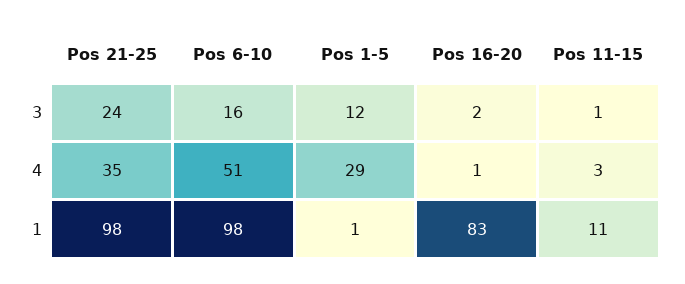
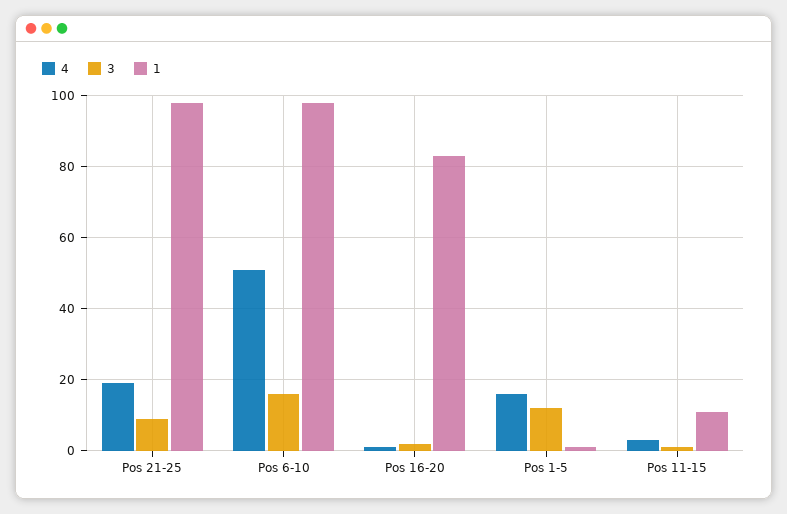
  {
    "3": {
-     "Pos 21-25": 24,
+     "Pos 21-25": 10,
      "Pos 6-10": 16,
      "Pos 1-5": 12,
      "Pos 16-20": 2,
      "Pos 11-15": 1
    },
    "4": {
-     "Pos 21-25": 35,
+     "Pos 21-25": 20,
      "Pos 6-10": 51,
-     "Pos 1-5": 29,
+     "Pos 1-5": 15,
      "Pos 16-20": 1,
      "Pos 11-15": 3
    },
    "1": {
      "Pos 21-25": 98,
      "Pos 6-10": 98,
      "Pos 1-5": 1,
      "Pos 16-20": 83,
      "Pos 11-15": 11
    }
  }

